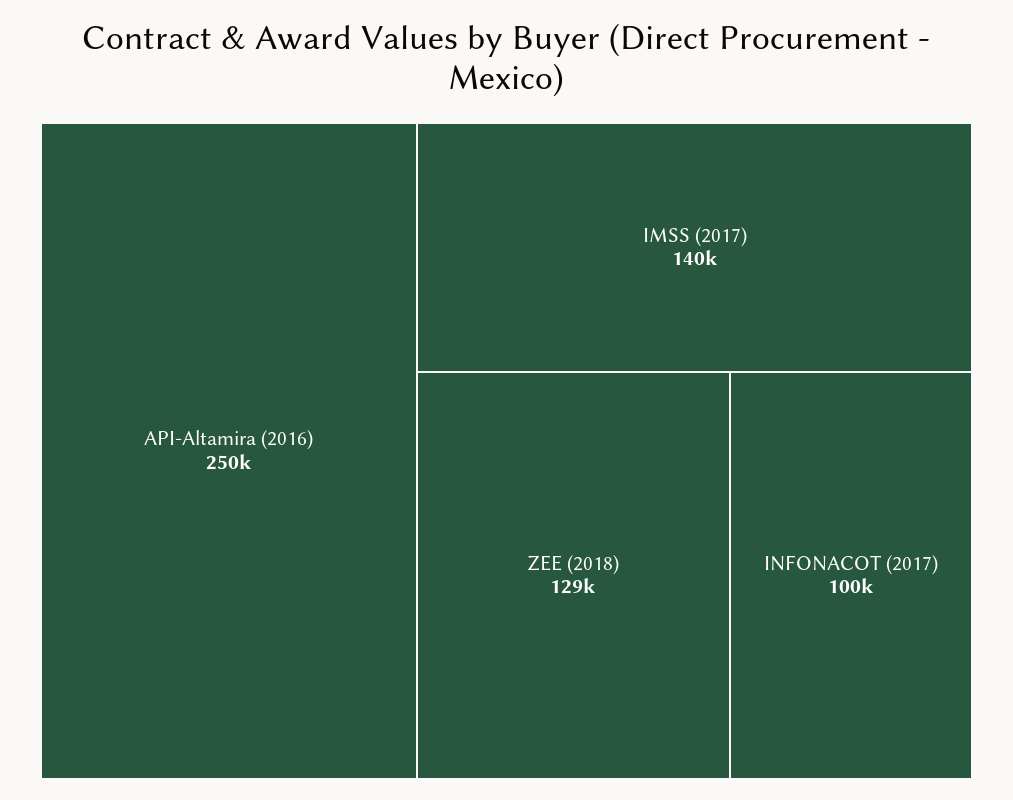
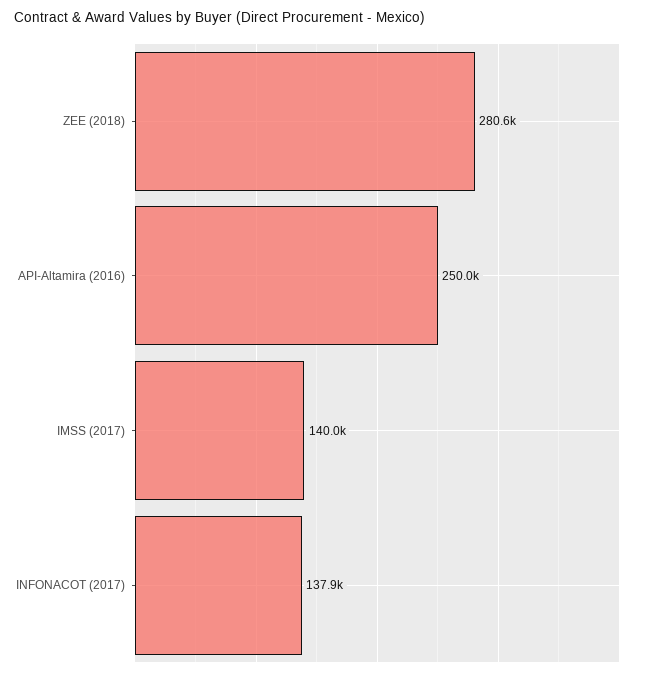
  {
    "API-Altamira (2016)": 250000,
    "IMSS (2017)": 140000,
-   "ZEE (2018)": 129000,
+   "ZEE (2018)": 280600,
-   "INFONACOT (2017)": 100000
+   "INFONACOT (2017)": 137900
  }

